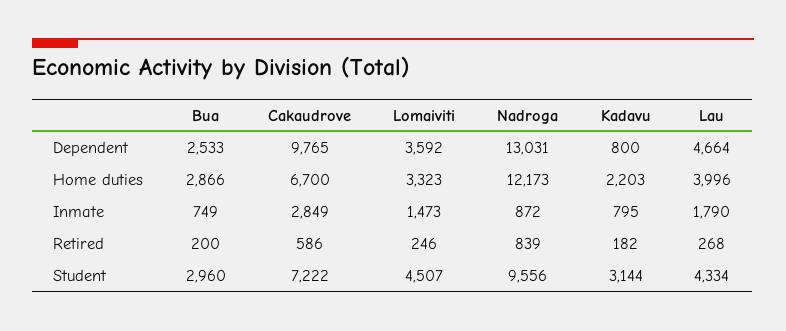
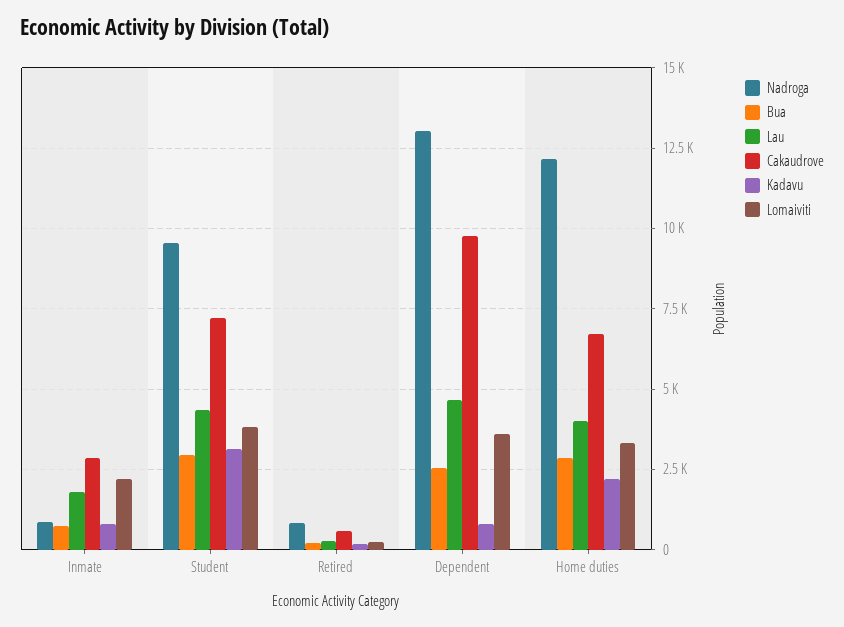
  {
    "Bua": {
      "Dependent": 2533,
      "Home duties": 2866,
      "Inmate": 749,
      "Retired": 200,
      "Student": 2960
    },
    "Cakaudrove": {
      "Dependent": 9765,
      "Home duties": 6700,
      "Inmate": 2849,
      "Retired": 586,
      "Student": 7222
    },
    "Lomaiviti": {
      "Dependent": 3592,
      "Home duties": 3323,
-     "Inmate": 1473,
+     "Inmate": 2250,
      "Retired": 246,
-     "Student": 4507
+     "Student": 3750
    },
    "Nadroga": {
      "Dependent": 13031,
      "Home duties": 12173,
      "Inmate": 872,
      "Retired": 839,
      "Student": 9556
    },
    "Kadavu": {
      "Dependent": 800,
      "Home duties": 2203,
      "Inmate": 795,
      "Retired": 182,
      "Student": 3144
    },
    "Lau": {
      "Dependent": 4664,
      "Home duties": 3996,
      "Inmate": 1790,
      "Retired": 268,
      "Student": 4334
    }
  }

